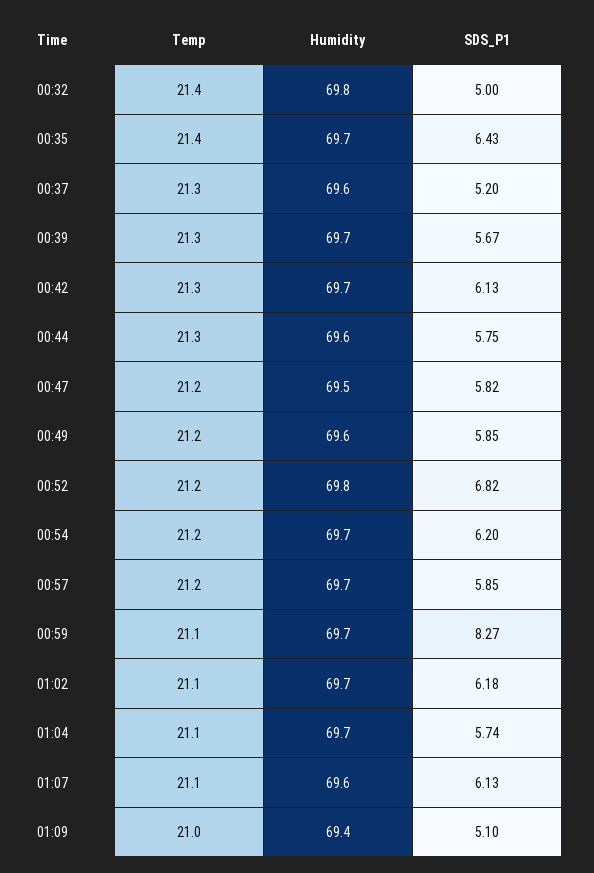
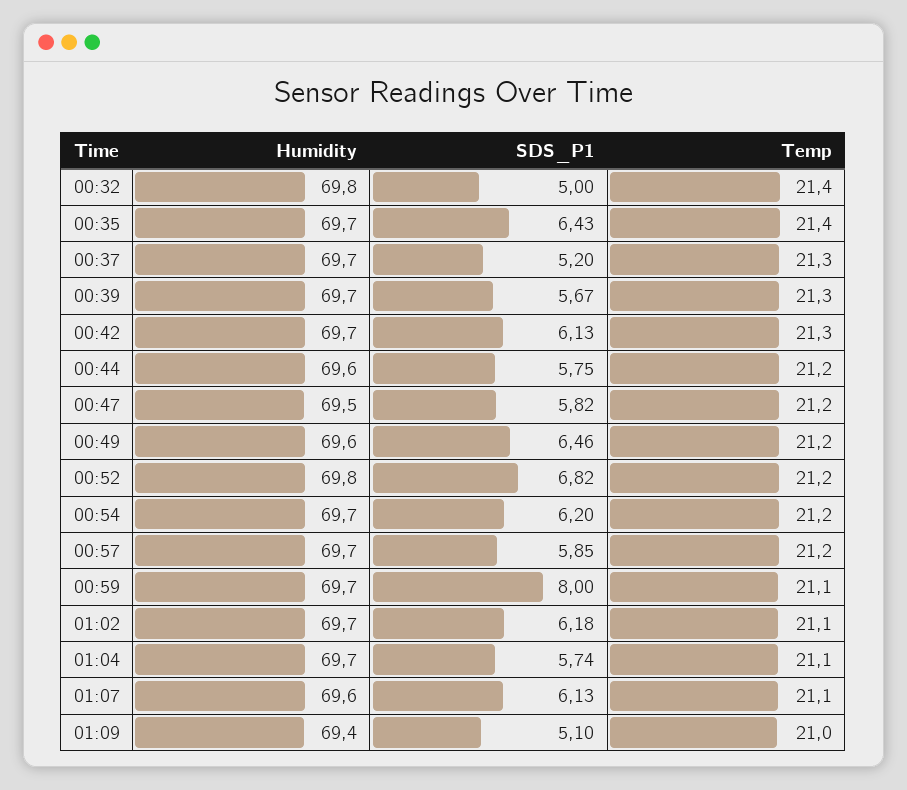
  {
    "Temp": {
      "00:32": 21.4,
      "00:35": 21.4,
      "00:37": 21.3,
      "00:39": 21.3,
      "00:42": 21.3,
-     "00:44": 21.3,
+     "00:44": 21.2,
      "00:47": 21.2,
      "00:49": 21.2,
      "00:52": 21.2,
      "00:54": 21.2,
      "00:57": 21.2,
      "00:59": 21.1,
      "01:02": 21.1,
      "01:04": 21.1,
      "01:07": 21.1,
      "01:09": 21
    },
    "Humidity": {
      "00:32": 69.8,
      "00:35": 69.7,
-     "00:37": 69.6,
+     "00:37": 69.7,
      "00:39": 69.7,
      "00:42": 69.7,
      "00:44": 69.6,
      "00:47": 69.5,
      "00:49": 69.6,
      "00:52": 69.8,
      "00:54": 69.7,
      "00:57": 69.7,
      "00:59": 69.7,
      "01:02": 69.7,
      "01:04": 69.7,
      "01:07": 69.6,
      "01:09": 69.4
    },
    "SDS_P1": {
      "00:32": 5,
      "00:35": 6.43,
      "00:37": 5.2,
      "00:39": 5.67,
      "00:42": 6.13,
      "00:44": 5.75,
      "00:47": 5.82,
-     "00:49": 5.85,
+     "00:49": 6.46,
      "00:52": 6.82,
      "00:54": 6.2,
      "00:57": 5.85,
-     "00:59": 8.27,
+     "00:59": 8,
      "01:02": 6.18,
      "01:04": 5.74,
      "01:07": 6.13,
      "01:09": 5.1
    }
  }

